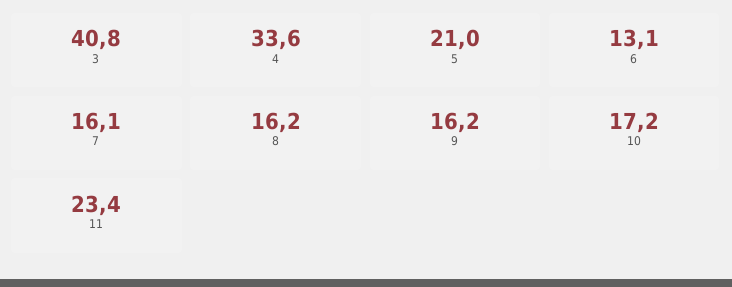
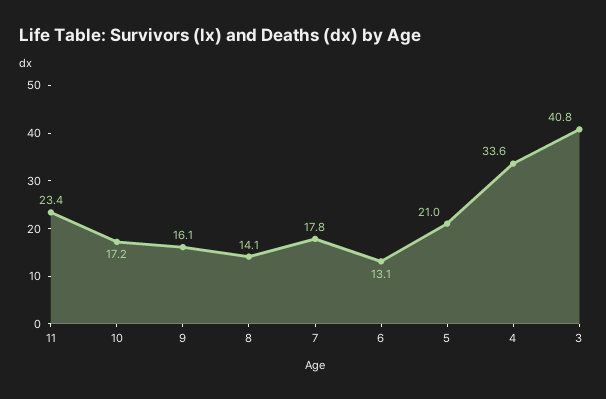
  {
    "3": 40.8,
    "4": 33.6,
    "5": 21,
    "6": 13.1,
-   "7": 16.1,
+   "7": 17.8,
-   "8": 16.2,
+   "8": 14.1,
-   "9": 16.2,
+   "9": 16.1,
    "10": 17.2,
    "11": 23.4
  }

